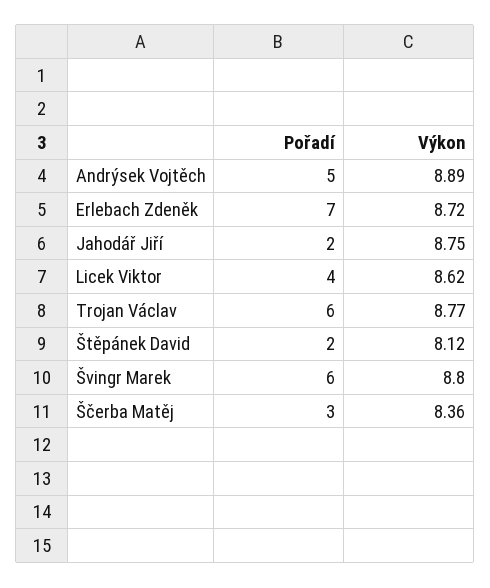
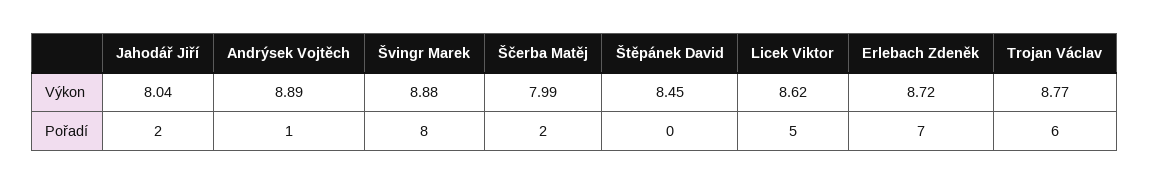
  {
    "Pořadí": {
-     "Andrýsek Vojtěch": 5,
+     "Andrýsek Vojtěch": 1,
      "Erlebach Zdeněk": 7,
      "Jahodář Jiří": 2,
-     "Licek Viktor": 4,
+     "Licek Viktor": 5,
      "Trojan Václav": 6,
-     "Štěpánek David": 2,
+     "Štěpánek David": 0,
-     "Švingr Marek": 6,
+     "Švingr Marek": 8,
-     "Ščerba Matěj": 3
+     "Ščerba Matěj": 2
    },
    "Výkon": {
      "Andrýsek Vojtěch": 8.89,
      "Erlebach Zdeněk": 8.72,
-     "Jahodář Jiří": 8.75,
+     "Jahodář Jiří": 8.04,
      "Licek Viktor": 8.62,
      "Trojan Václav": 8.77,
-     "Štěpánek David": 8.12,
+     "Štěpánek David": 8.45,
-     "Švingr Marek": 8.8,
+     "Švingr Marek": 8.88,
-     "Ščerba Matěj": 8.36
+     "Ščerba Matěj": 7.99
    }
  }

